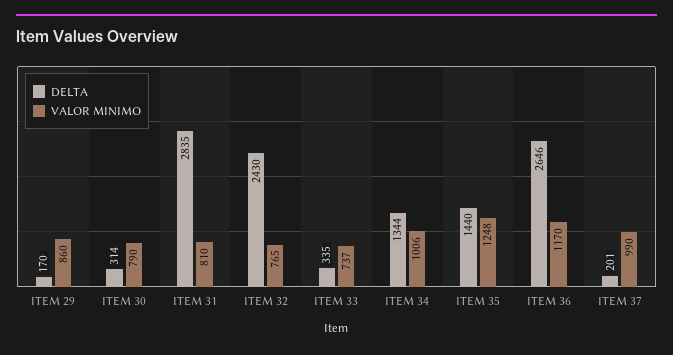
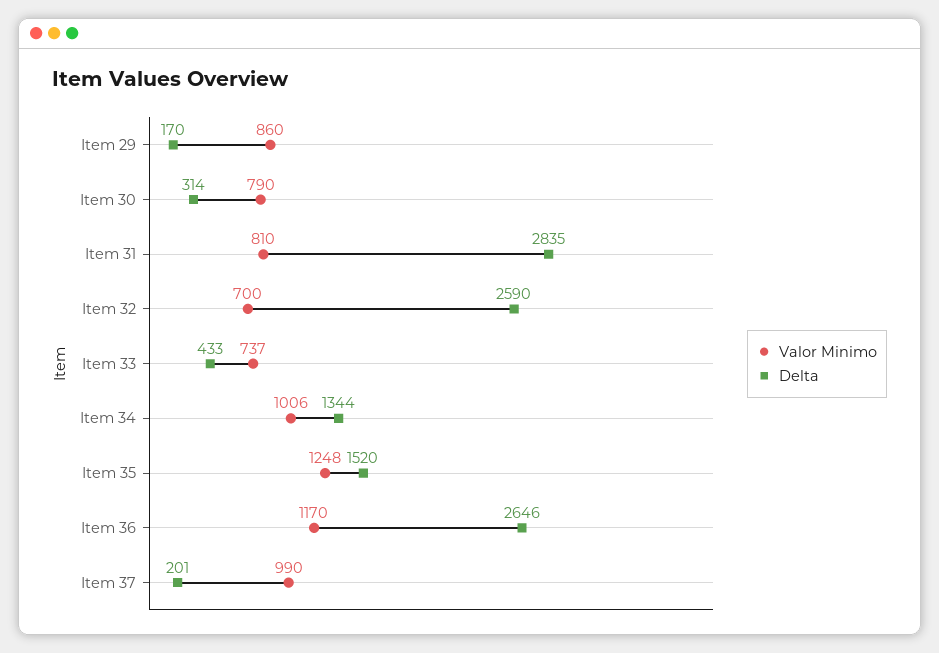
  {
    "DELTA": {
      "ITEM 29": 170,
      "ITEM 30": 314,
      "ITEM 31": 2835,
-     "ITEM 32": 2430,
+     "ITEM 32": 2590,
-     "ITEM 33": 335,
+     "ITEM 33": 433,
      "ITEM 34": 1344,
-     "ITEM 35": 1440,
+     "ITEM 35": 1520,
      "ITEM 36": 2646,
      "ITEM 37": 201
    },
    "VALOR MINIMO": {
      "ITEM 29": 860,
      "ITEM 30": 790,
      "ITEM 31": 810,
-     "ITEM 32": 765,
+     "ITEM 32": 700,
      "ITEM 33": 737,
      "ITEM 34": 1006,
      "ITEM 35": 1248,
      "ITEM 36": 1170,
      "ITEM 37": 990
    }
  }

